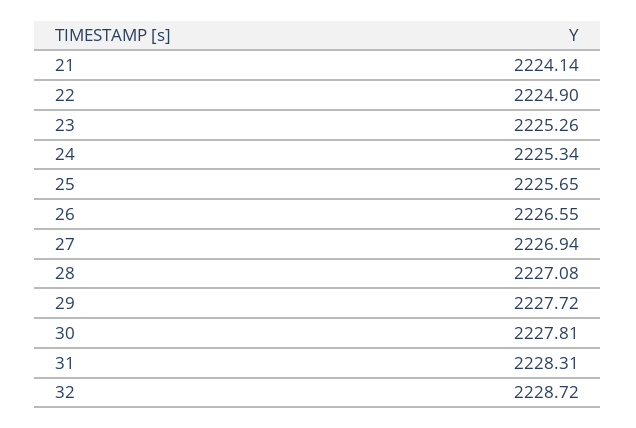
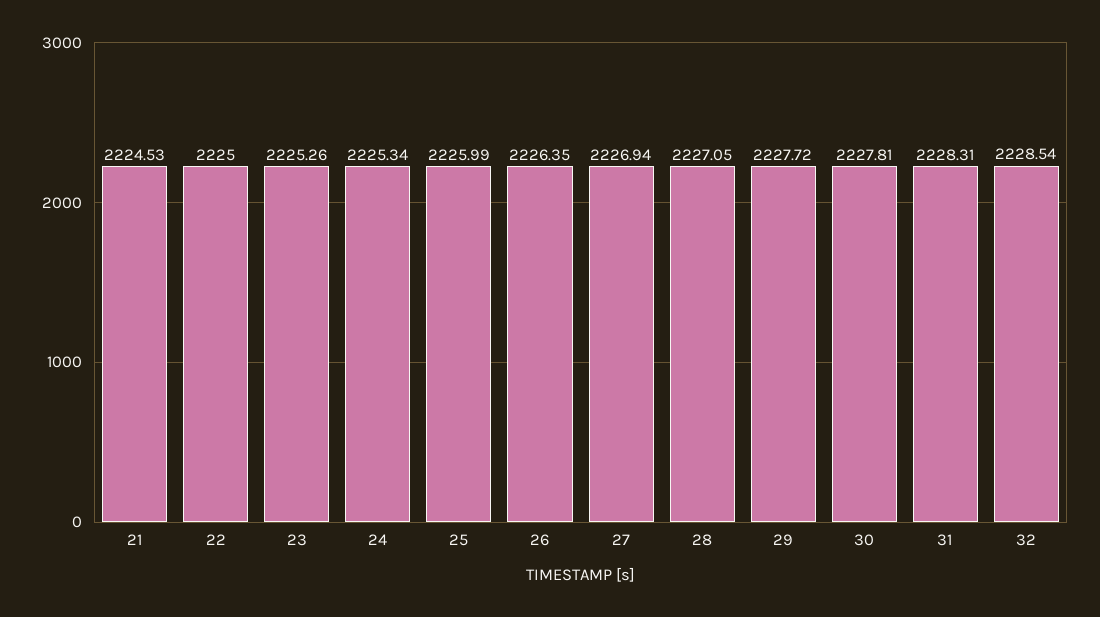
  {
-   "21": 2224.14,
+   "21": 2224.53,
-   "22": 2224.9,
+   "22": 2225,
    "23": 2225.26,
    "24": 2225.34,
-   "25": 2225.65,
+   "25": 2225.99,
-   "26": 2226.55,
+   "26": 2226.35,
    "27": 2226.94,
-   "28": 2227.08,
+   "28": 2227.05,
    "29": 2227.72,
    "30": 2227.81,
    "31": 2228.31,
-   "32": 2228.72
+   "32": 2228.54
  }

